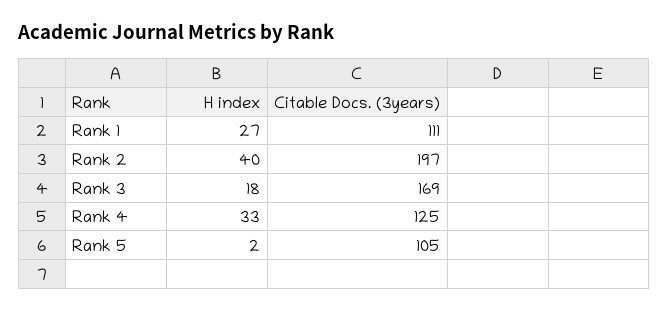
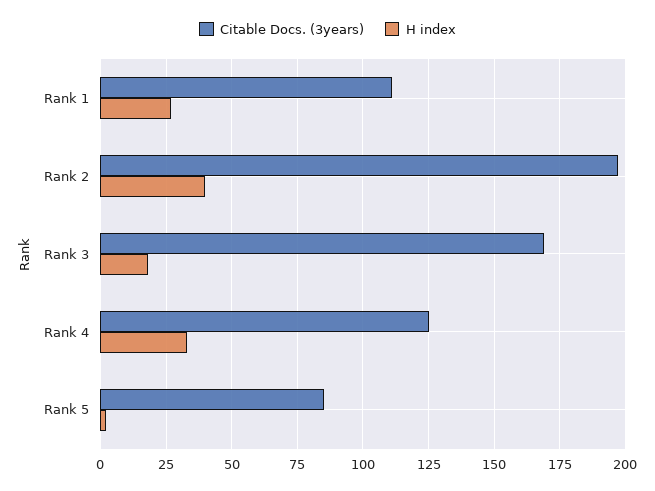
  {
    "H index": {
      "Rank 1": 27,
      "Rank 2": 40,
      "Rank 3": 18,
      "Rank 4": 33,
      "Rank 5": 2
    },
    "Citable Docs. (3years)": {
      "Rank 1": 111,
      "Rank 2": 197,
      "Rank 3": 169,
      "Rank 4": 125,
-     "Rank 5": 105
+     "Rank 5": 85
    }
  }

